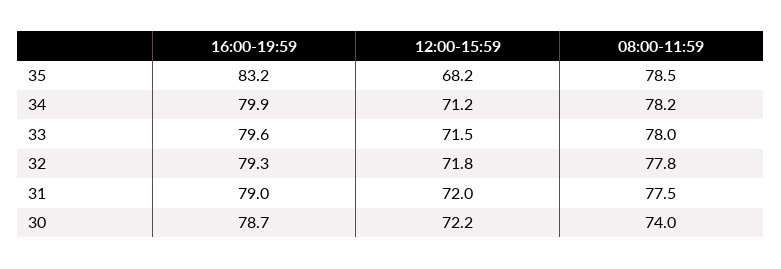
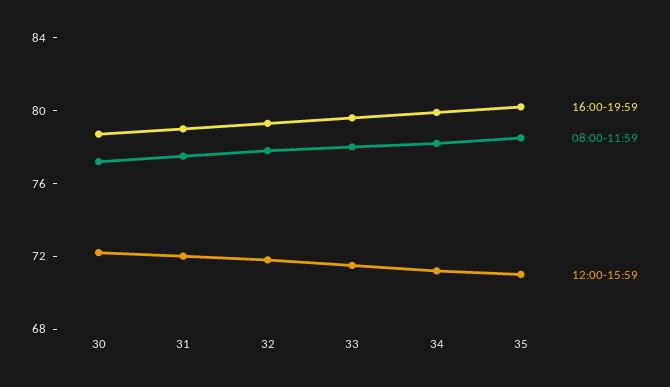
  {
    "16:00-19:59": {
-     "35": 83.2,
+     "35": 80,
      "34": 79.9,
      "33": 79.6,
      "32": 79.3,
      "31": 79,
      "30": 78.7
    },
    "12:00-15:59": {
-     "35": 68.2,
+     "35": 71,
      "34": 71.2,
      "33": 71.5,
      "32": 71.8,
      "31": 72,
      "30": 72.2
    },
    "08:00-11:59": {
      "35": 78.5,
      "34": 78.2,
      "33": 78,
      "32": 77.8,
      "31": 77.5,
-     "30": 74
+     "30": 77
    }
  }

